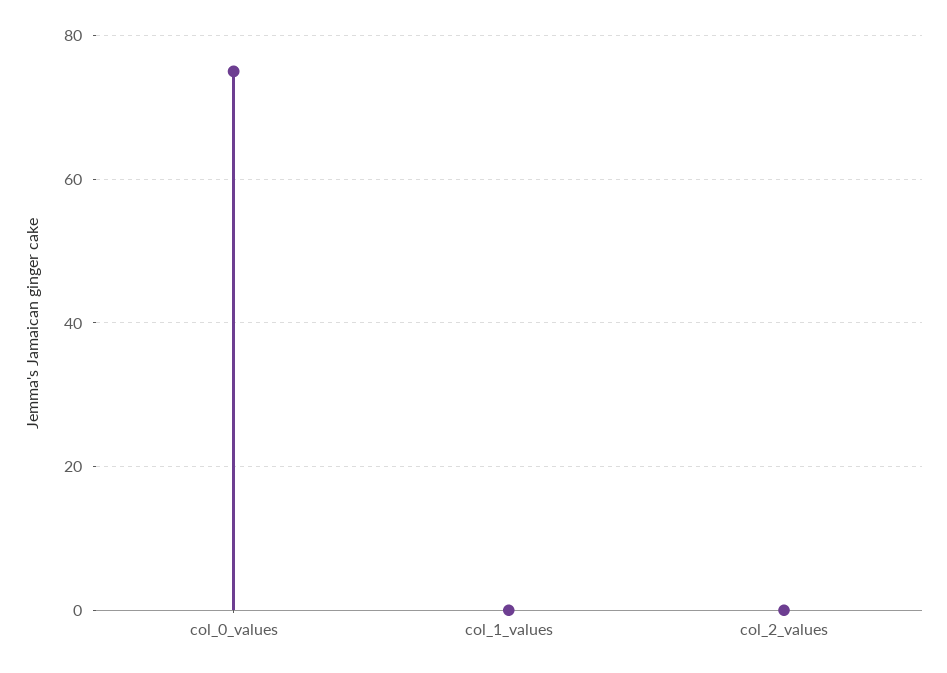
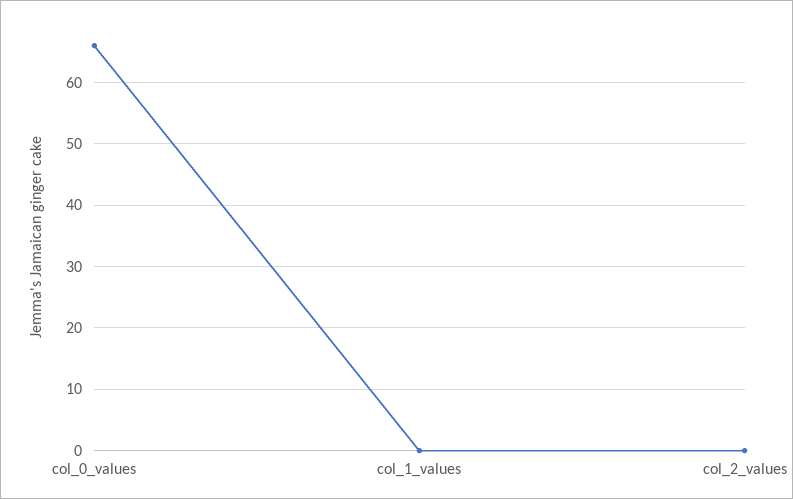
  {
-   "col_0_values": 75,
+   "col_0_values": 66,
    "col_1_values": 0,
    "col_2_values": 0
  }

